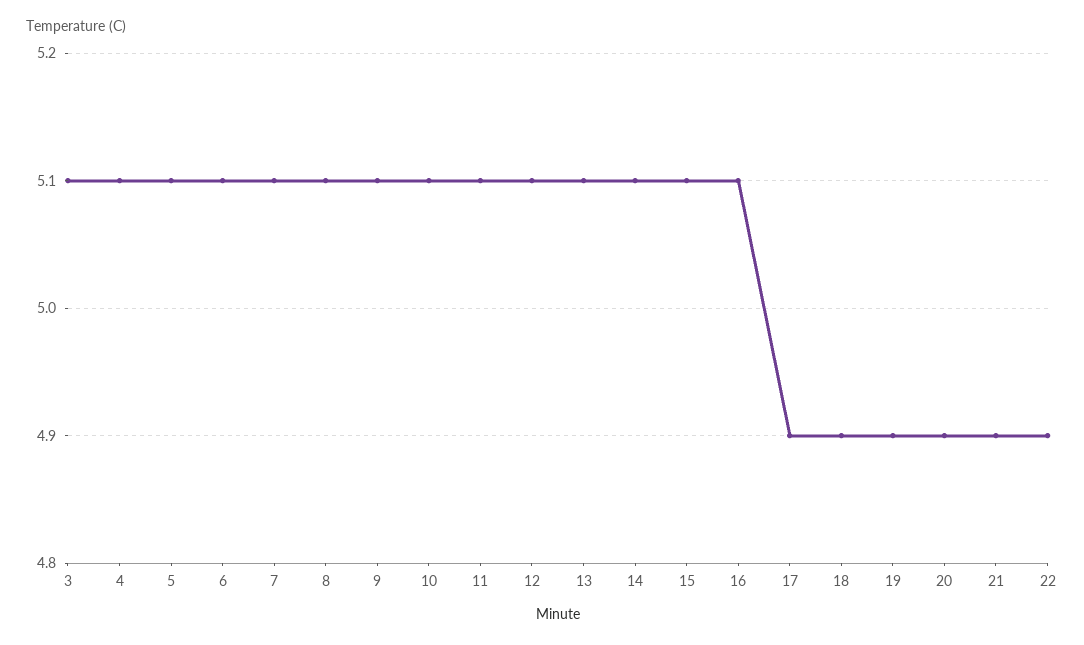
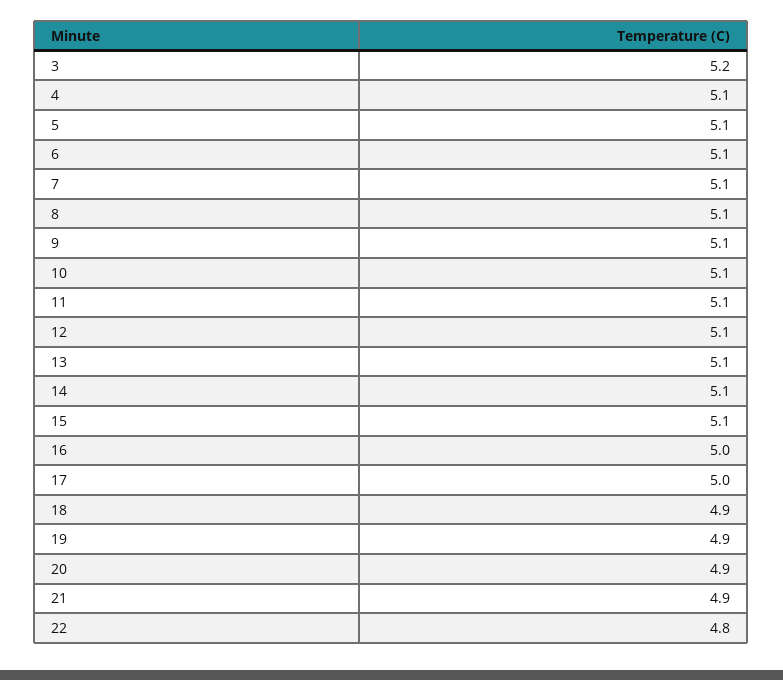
  {
-   "3": 5.1,
+   "3": 5.2,
    "4": 5.1,
    "5": 5.1,
    "6": 5.1,
    "7": 5.1,
    "8": 5.1,
    "9": 5.1,
    "10": 5.1,
    "11": 5.1,
    "12": 5.1,
    "13": 5.1,
    "14": 5.1,
    "15": 5.1,
-   "16": 5.1,
+   "16": 5,
-   "17": 4.9,
+   "17": 5,
    "18": 4.9,
    "19": 4.9,
    "20": 4.9,
    "21": 4.9,
-   "22": 4.9
+   "22": 4.8
  }

